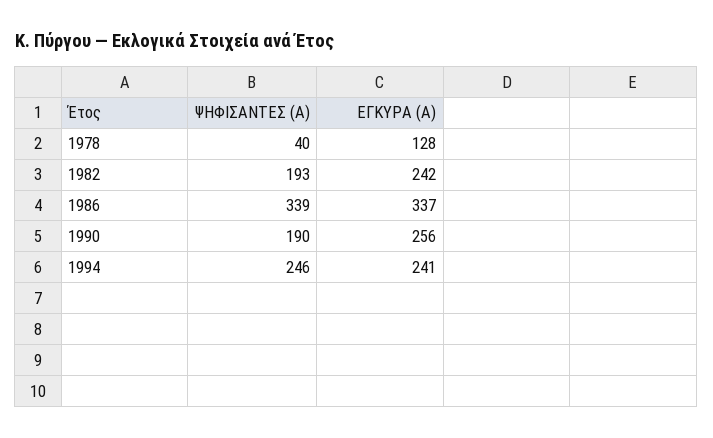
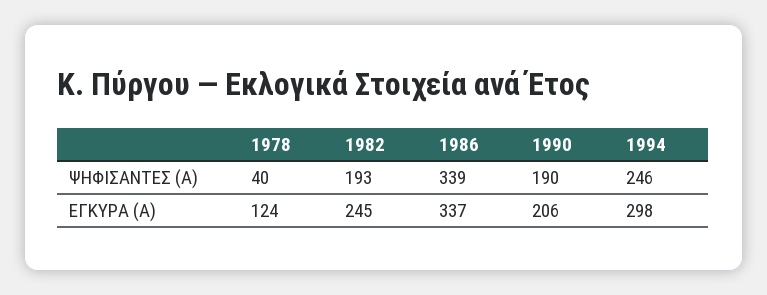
  {
    "ΨΗΦΙΣΑΝΤΕΣ (Α)": {
      "1978": 40,
      "1982": 193,
      "1986": 339,
      "1990": 190,
      "1994": 246
    },
    "ΕΓΚΥΡΑ (Α)": {
-     "1978": 128,
+     "1978": 124,
-     "1982": 242,
+     "1982": 245,
      "1986": 337,
-     "1990": 256,
+     "1990": 206,
-     "1994": 241
+     "1994": 298
    }
  }

